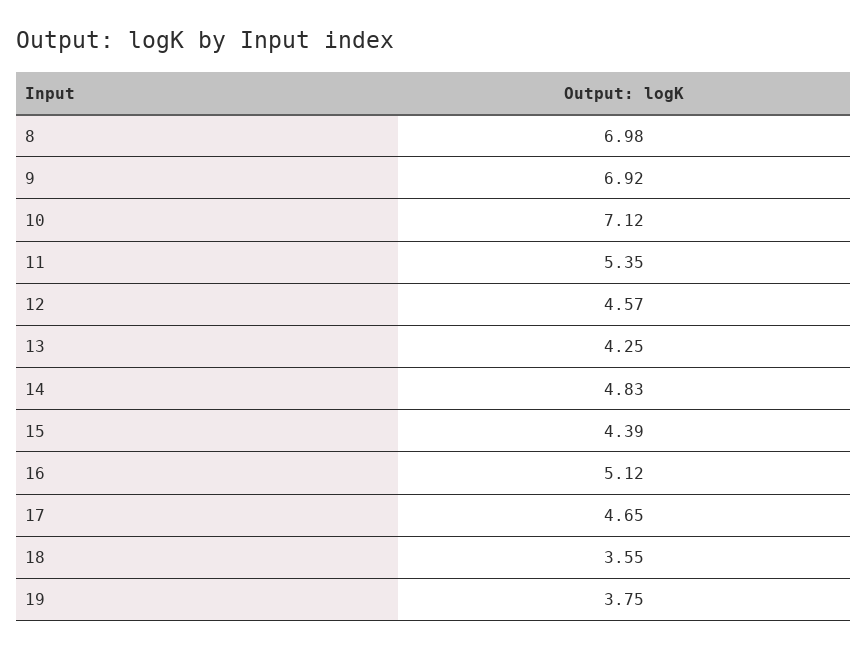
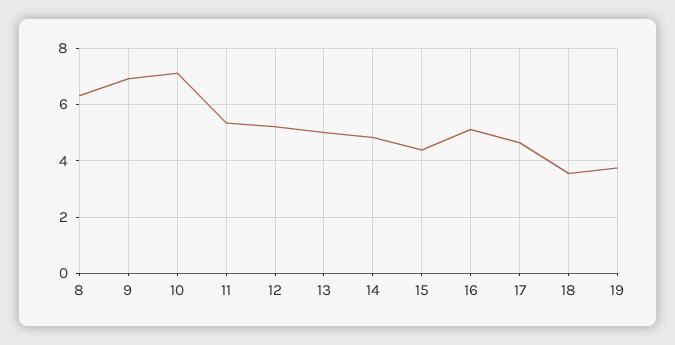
  {
-   "8": 6.98,
+   "8": 6.25,
    "9": 6.92,
    "10": 7.12,
    "11": 5.35,
-   "12": 4.57,
+   "12": 5.25,
-   "13": 4.25,
+   "13": 5,
    "14": 4.83,
    "15": 4.39,
    "16": 5.12,
    "17": 4.65,
    "18": 3.55,
    "19": 3.75
  }

